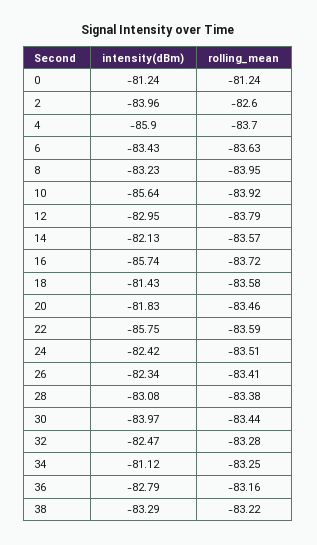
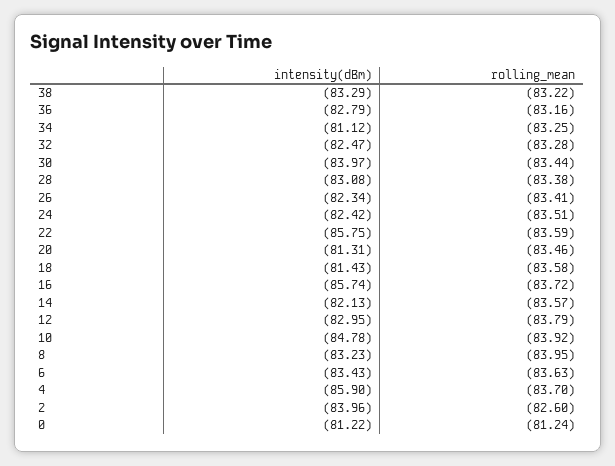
  {
    "intensity(dBm)": {
-     "0": -81.24,
+     "0": -81.22,
      "2": -83.96,
      "4": -85.9,
      "6": -83.43,
      "8": -83.23,
-     "10": -85.64,
+     "10": -84.78,
      "12": -82.95,
      "14": -82.13,
      "16": -85.74,
      "18": -81.43,
-     "20": -81.83,
+     "20": -81.31,
      "22": -85.75,
      "24": -82.42,
      "26": -82.34,
      "28": -83.08,
      "30": -83.97,
      "32": -82.47,
      "34": -81.12,
      "36": -82.79,
      "38": -83.29
    },
    "rolling_mean": {
      "0": -81.24,
      "2": -82.6,
      "4": -83.7,
      "6": -83.63,
      "8": -83.95,
      "10": -83.92,
      "12": -83.79,
      "14": -83.57,
      "16": -83.72,
      "18": -83.58,
      "20": -83.46,
      "22": -83.59,
      "24": -83.51,
      "26": -83.41,
      "28": -83.38,
      "30": -83.44,
      "32": -83.28,
      "34": -83.25,
      "36": -83.16,
      "38": -83.22
    }
  }

